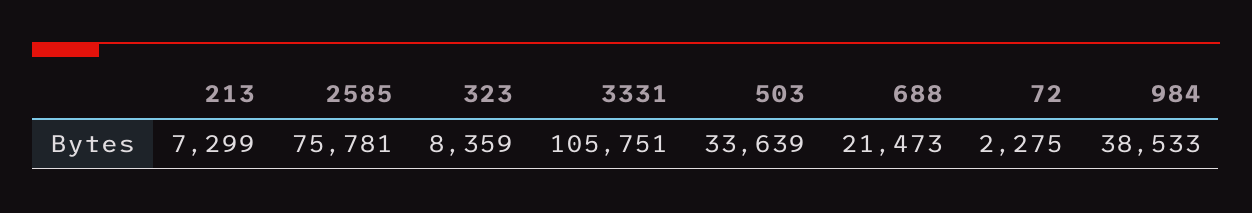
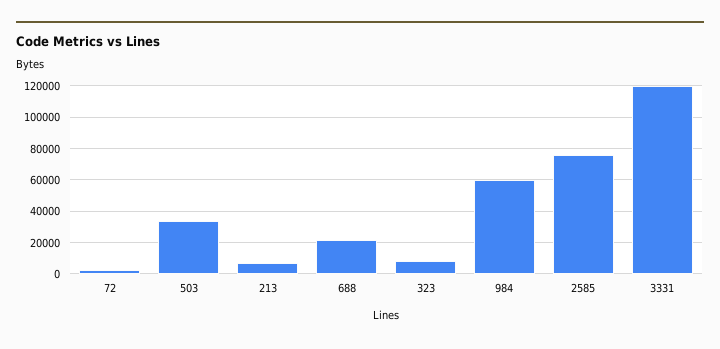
  {
    "213": 7299,
    "2585": 75781,
    "323": 8359,
-   "3331": 105751,
+   "3331": 120000,
    "503": 33639,
    "688": 21473,
    "72": 2275,
-   "984": 38533
+   "984": 60000
  }

